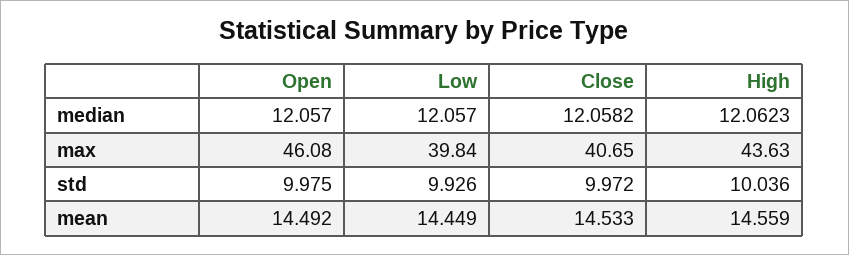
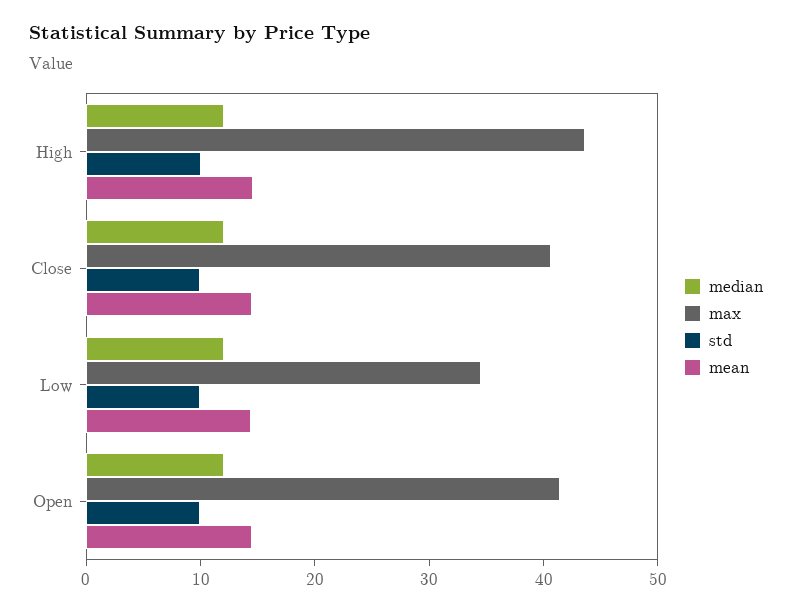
  {
    "median": {
      "Open": 12.057,
      "Low": 12.057,
      "Close": 12.0582,
      "High": 12.0623
    },
    "max": {
-     "Open": 46.08,
+     "Open": 42,
-     "Low": 39.84,
+     "Low": 34,
      "Close": 40.65,
      "High": 43.63
    },
    "std": {
      "Open": 9.975,
      "Low": 9.926,
      "Close": 9.972,
      "High": 10.036
    },
    "mean": {
      "Open": 14.492,
      "Low": 14.449,
      "Close": 14.533,
      "High": 14.559
    }
  }

